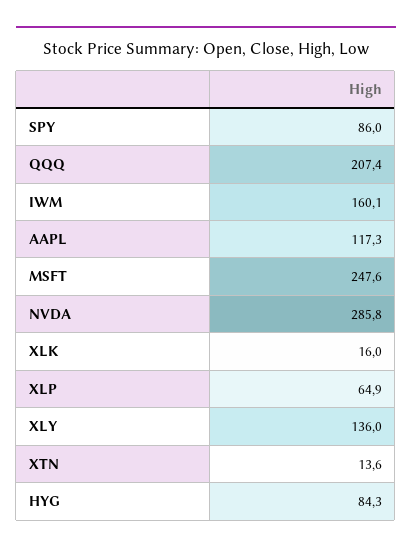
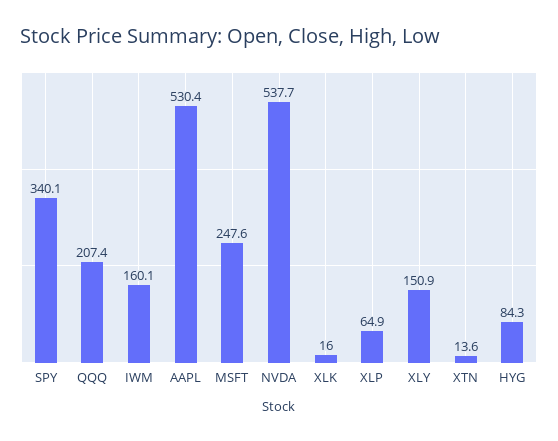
  {
-   "SPY": 86,
+   "SPY": 340.1,
    "QQQ": 207.4,
    "IWM": 160.1,
-   "AAPL": 117.3,
+   "AAPL": 530.4,
    "MSFT": 247.6,
-   "NVDA": 285.8,
+   "NVDA": 537.7,
    "XLK": 16,
    "XLP": 64.9,
-   "XLY": 136,
+   "XLY": 150.9,
    "XTN": 13.6,
    "HYG": 84.3
  }

